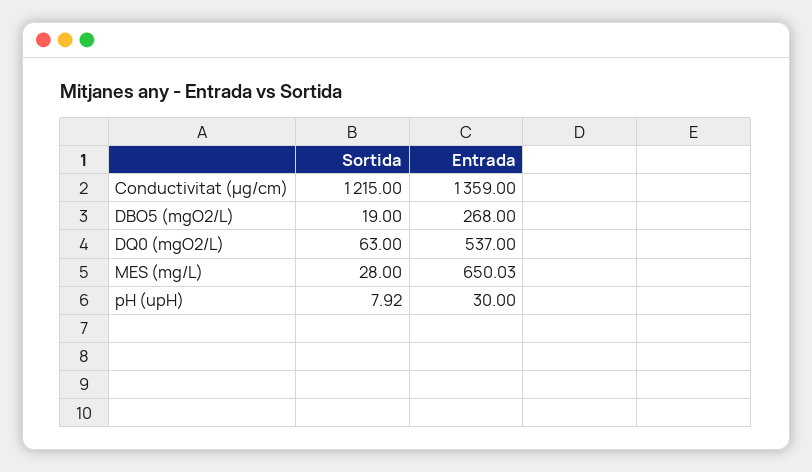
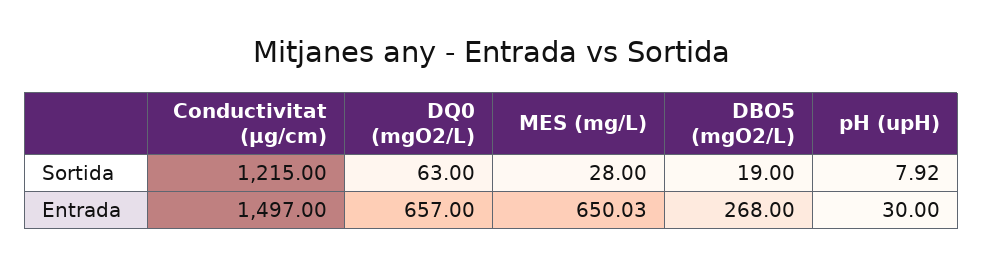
  {
    "Sortida": {
      "Conductivitat (µg/cm)": 1215,
      "DBO5 (mgO2/L)": 19,
      "DQ0 (mgO2/L)": 63,
      "MES (mg/L)": 28,
      "pH (upH)": 7.92
    },
    "Entrada": {
-     "Conductivitat (µg/cm)": 1359,
+     "Conductivitat (µg/cm)": 1497,
      "DBO5 (mgO2/L)": 268,
-     "DQ0 (mgO2/L)": 537,
+     "DQ0 (mgO2/L)": 657,
      "MES (mg/L)": 650.03,
      "pH (upH)": 30
    }
  }

